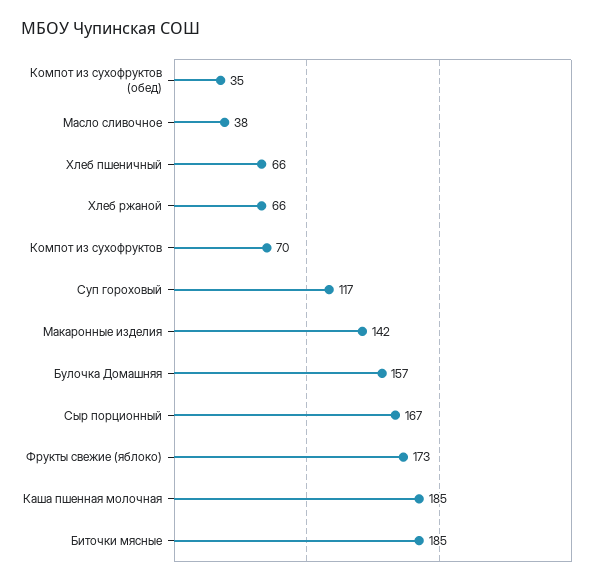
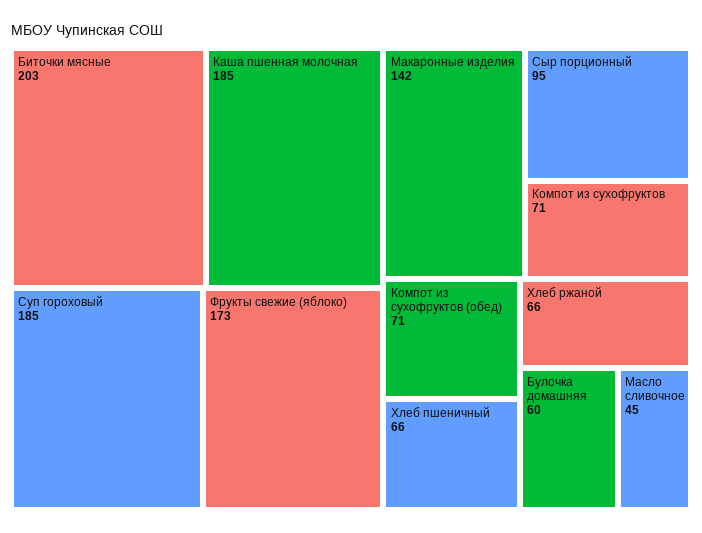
  {
-   "Компот из сухофруктов (обед)": 35,
+   "Компот из сухофруктов (обед)": 71,
-   "Масло сливочное": 38,
+   "Масло сливочное": 45,
    "Хлеб пшеничный": 66,
    "Хлеб ржаной": 66,
-   "Компот из сухофруктов": 70,
+   "Компот из сухофруктов": 71,
-   "Суп гороховый": 117,
+   "Суп гороховый": 185,
    "Макаронные изделия": 142,
-   "Булочка Домашняя": 157,
+   "Булочка Домашняя": 60,
-   "Сыр порционный": 167,
+   "Сыр порционный": 95,
    "Фрукты свежие (яблоко)": 173,
    "Каша пшенная молочная": 185,
-   "Биточки мясные": 185
+   "Биточки мясные": 203
  }

